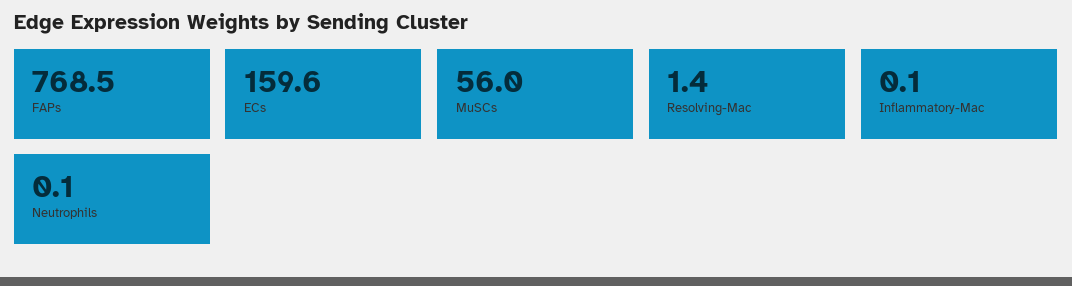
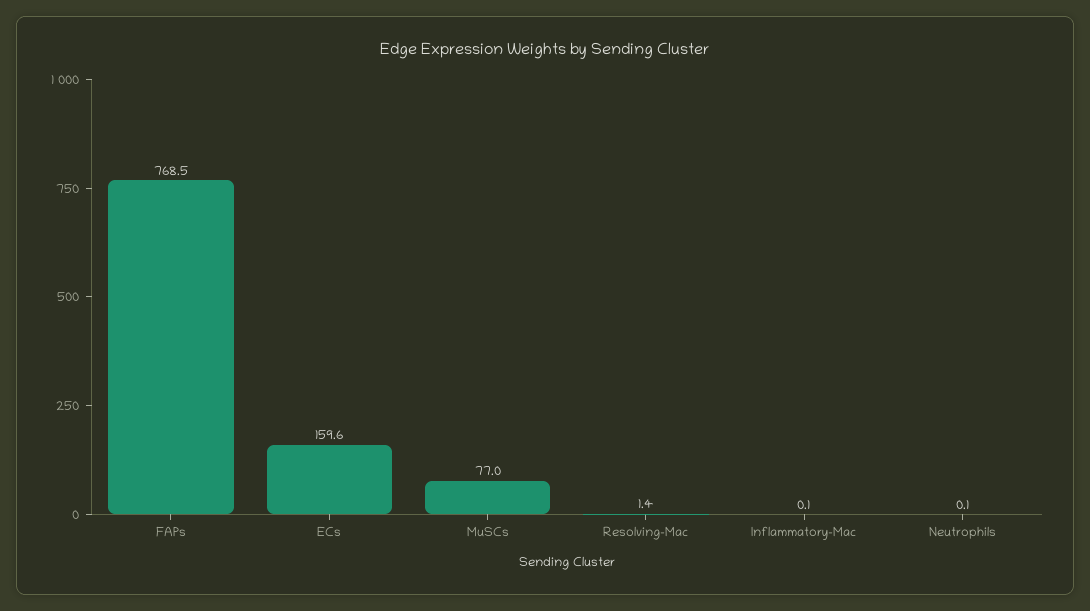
  {
    "FAPs": 768.5,
    "ECs": 159.6,
-   "MuSCs": 56,
+   "MuSCs": 77,
    "Resolving-Mac": 1.4,
    "Inflammatory-Mac": 0.1,
    "Neutrophils": 0.1
  }

